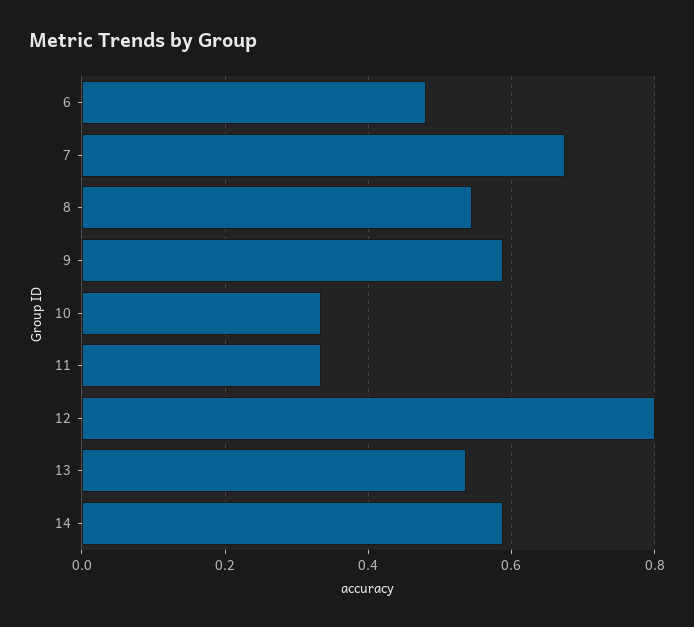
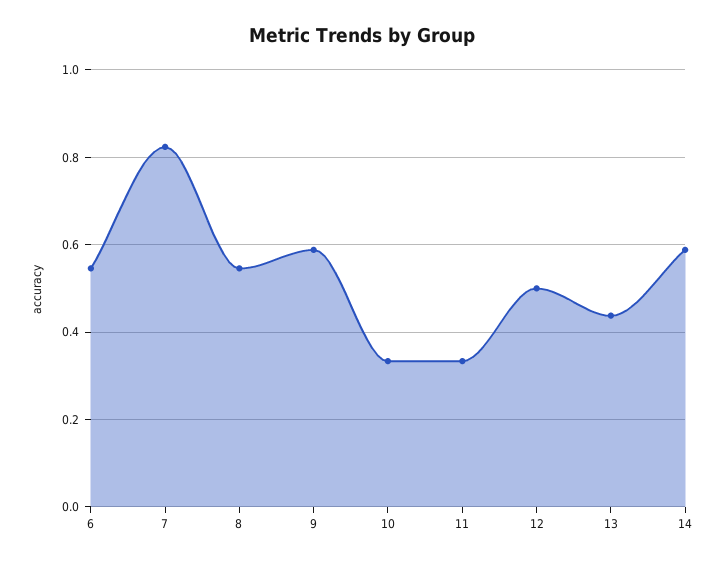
  {
-   "6": 0.48,
+   "6": 0.54,
-   "7": 0.68,
+   "7": 0.82,
    "8": 0.54,
    "9": 0.58,
    "10": 0.34,
    "11": 0.34,
-   "12": 0.8,
+   "12": 0.5,
-   "13": 0.54,
+   "13": 0.44,
    "14": 0.58
  }

